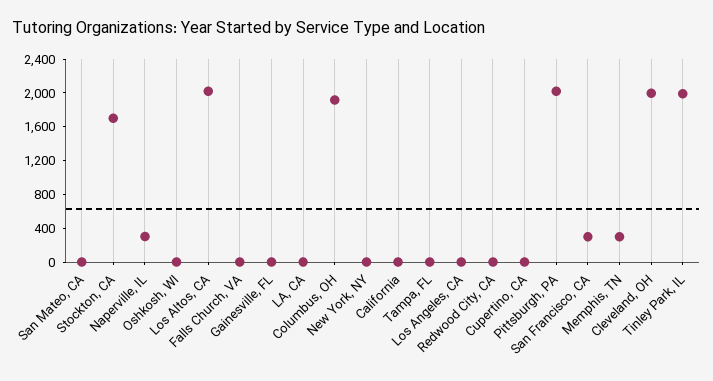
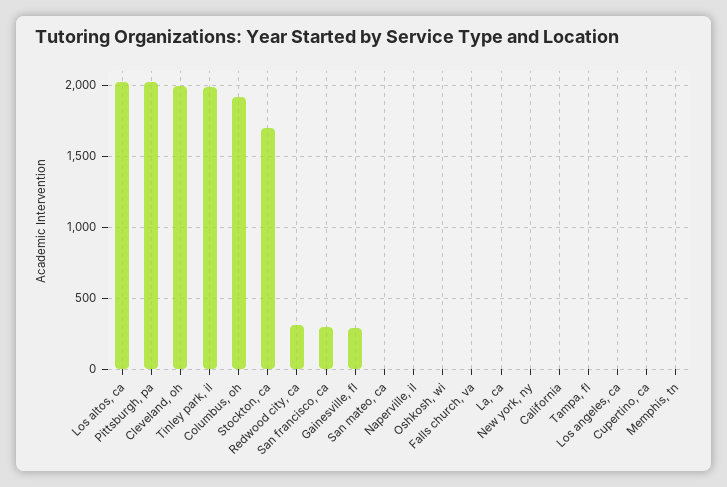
  {
    "San Mateo, CA": 0,
    "Stockton, CA": 1700,
-   "Naperville, IL": 300,
+   "Naperville, IL": 0,
    "Oshkosh, WI": 0,
    "Los Altos, CA": 2000,
    "Falls Church, VA": 0,
-   "Gainesville, FL": 0,
+   "Gainesville, FL": 300,
    "LA, CA": 0,
    "Columbus, OH": 1900,
    "New York, NY": 0,
    "California": 0,
    "Tampa, FL": 0,
    "Los Angeles, CA": 0,
-   "Redwood City, CA": 0,
+   "Redwood City, CA": 300,
    "Cupertino, CA": 0,
    "Pittsburgh, PA": 2000,
    "San Francisco, CA": 300,
-   "Memphis, TN": 300,
+   "Memphis, TN": 0,
    "Cleveland, OH": 2000,
    "Tinley Park, IL": 2000
  }

